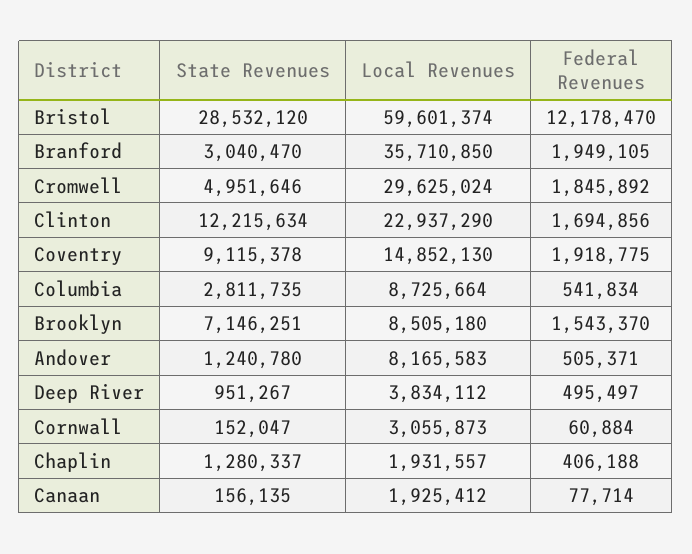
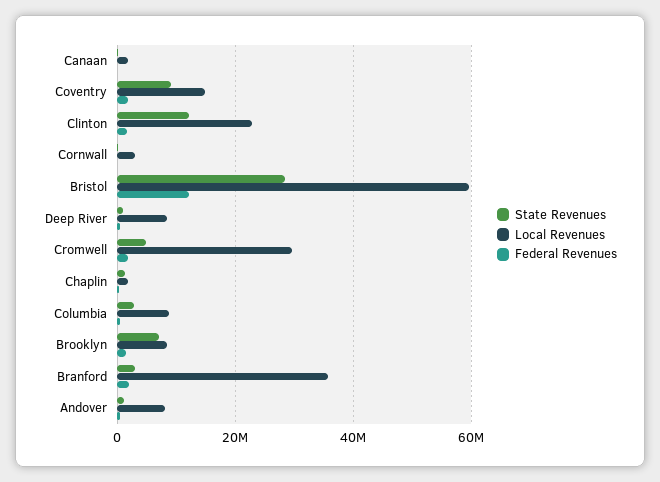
  {
    "State Revenues": {
      "Bristol": 28532120,
      "Branford": 3040470,
      "Cromwell": 4951646,
      "Clinton": 12215634,
      "Coventry": 9115378,
      "Columbia": 2811735,
      "Brooklyn": 7146251,
      "Andover": 1240780,
      "Deep River": 951267,
      "Cornwall": 152047,
      "Chaplin": 1280337,
      "Canaan": 156135
    },
    "Local Revenues": {
      "Bristol": 59601374,
      "Branford": 35710850,
      "Cromwell": 29625024,
      "Clinton": 22937290,
      "Coventry": 14852130,
      "Columbia": 8725664,
      "Brooklyn": 8505180,
      "Andover": 8165583,
-     "Deep River": 3834112,
+     "Deep River": 8000000,
      "Cornwall": 3055873,
      "Chaplin": 1931557,
      "Canaan": 1925412
    },
    "Federal Revenues": {
      "Bristol": 12178470,
      "Branford": 1949105,
      "Cromwell": 1845892,
      "Clinton": 1694856,
      "Coventry": 1918775,
      "Columbia": 541834,
      "Brooklyn": 1543370,
      "Andover": 505371,
      "Deep River": 495497,
      "Cornwall": 60884,
      "Chaplin": 406188,
      "Canaan": 77714
    }
  }

